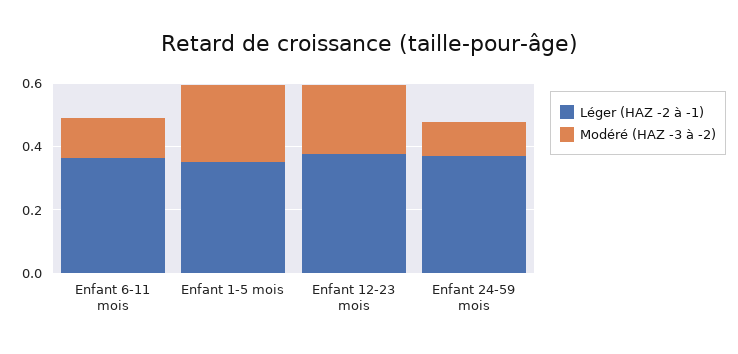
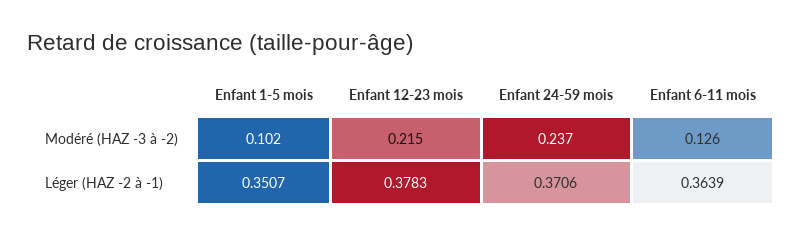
  {
    "Léger (HAZ -2 à -1)": {
      "Enfant 6-11 mois": 0.3639,
      "Enfant 1-5 mois": 0.3507,
      "Enfant 12-23 mois": 0.3783,
      "Enfant 24-59 mois": 0.3706
    },
    "Modéré (HAZ -3 à -2)": {
      "Enfant 6-11 mois": 0.126,
-     "Enfant 1-5 mois": 0.25,
+     "Enfant 1-5 mois": 0.102,
      "Enfant 12-23 mois": 0.215,
-     "Enfant 24-59 mois": 0.1
+     "Enfant 24-59 mois": 0.237
    }
  }

